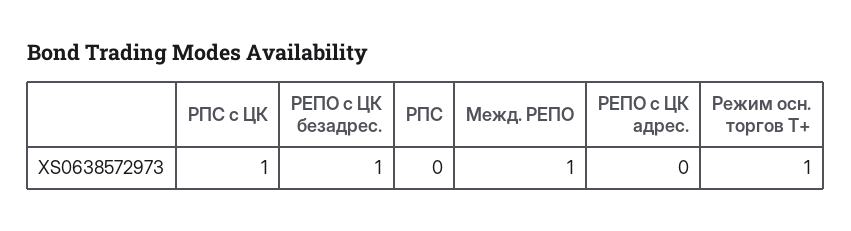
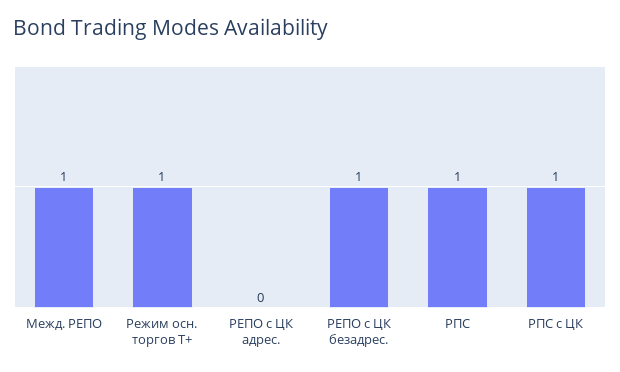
  {
    "РПС с ЦК": 1,
    "РЕПО с ЦК безадрес.": 1,
-   "РПС": 0,
+   "РПС": 1,
    "Межд. РЕПО": 1,
    "РЕПО с ЦК адрес.": 0,
    "Режим осн. торгов Т+": 1
  }

